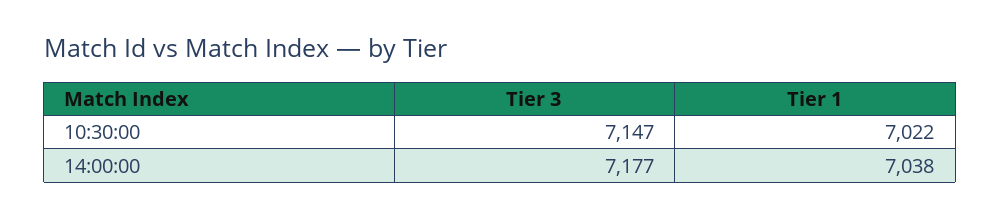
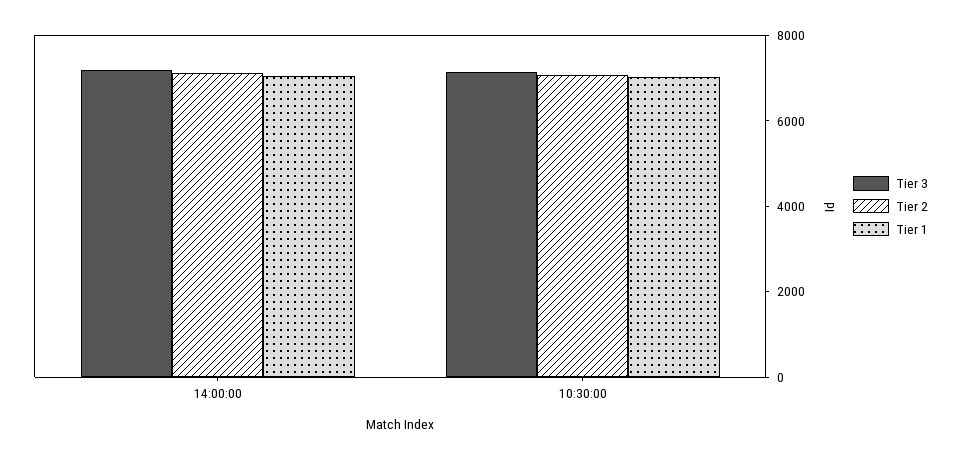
  {
    "Tier 3": {
      "10:30:00": 7147,
      "14:00:00": 7177
    },
    "Tier 1": {
      "10:30:00": 7022,
      "14:00:00": 7038
-   }
+   },
+   "Tier 2": {
+     "14:00:00": 7000,
+     "10:30:00": 7000
+   }
  }

